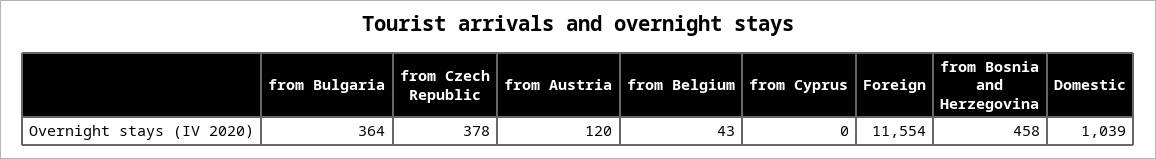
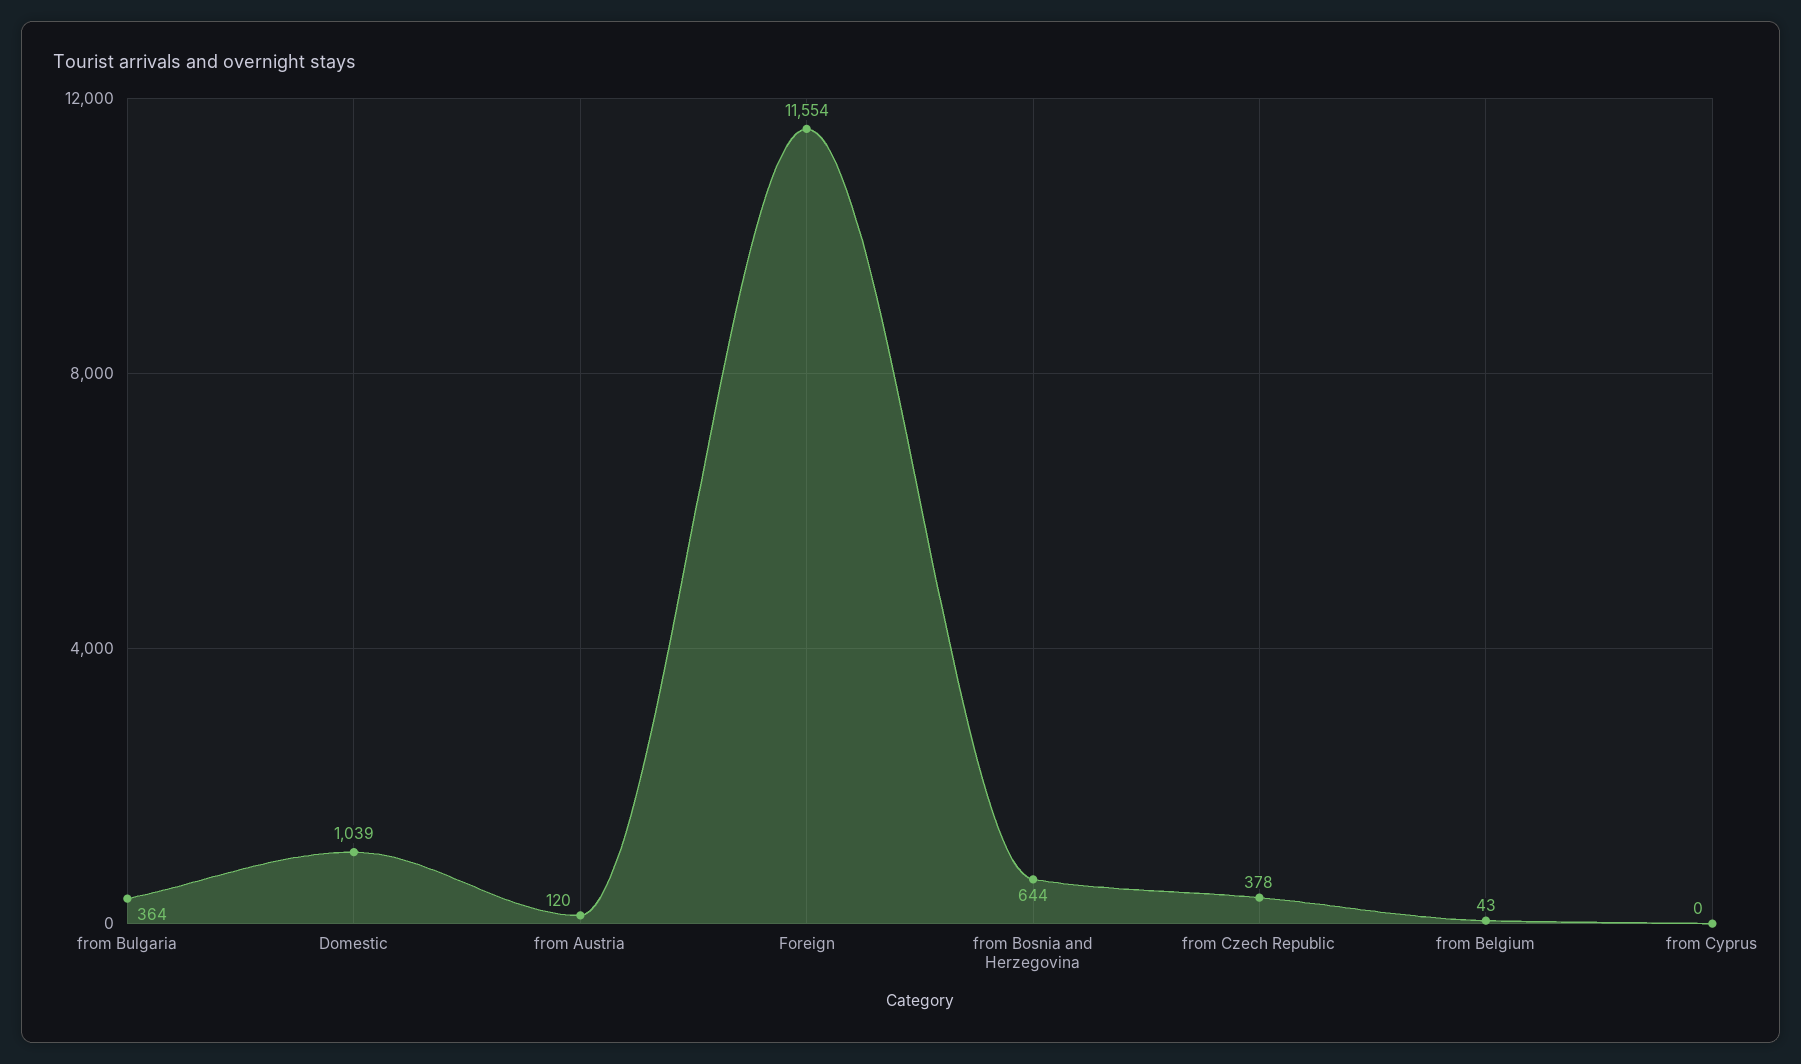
  {
    "from Bulgaria": 364,
    "from Czech Republic": 378,
    "from Austria": 120,
    "from Belgium": 43,
    "from Cyprus": 0,
    "Foreign": 11554,
-   "from Bosnia and Herzegovina": 458,
+   "from Bosnia and Herzegovina": 644,
    "Domestic": 1039
  }

